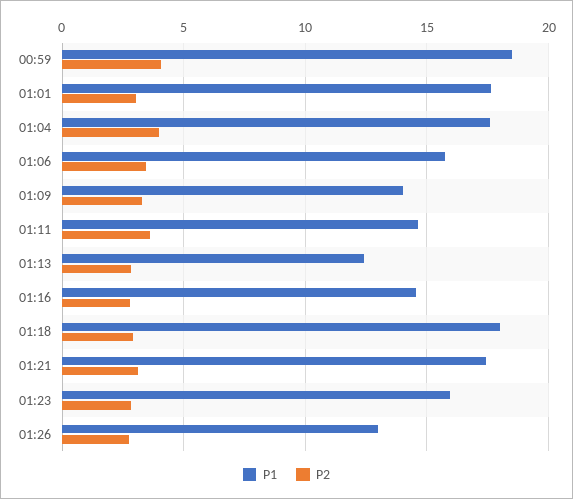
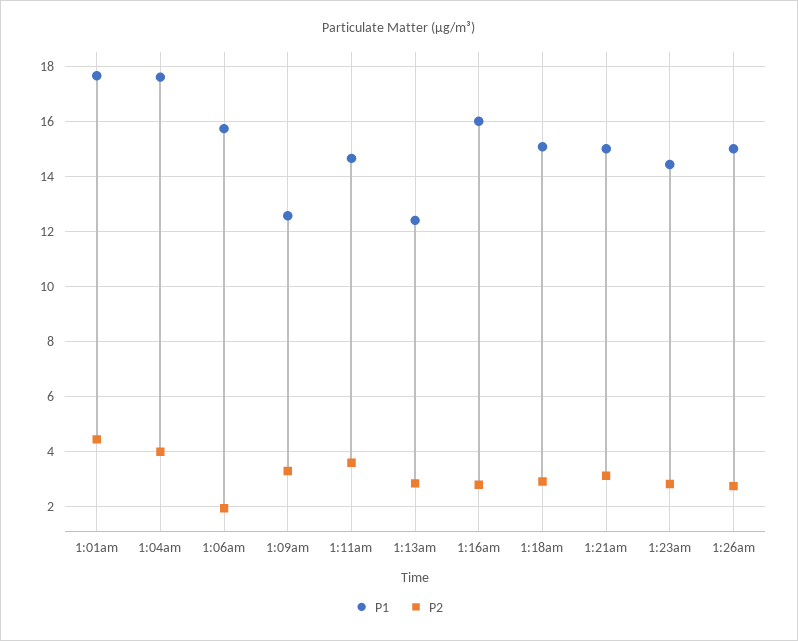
  {
    "P1": {
-     "00:59": 18.5,
      "01:01": 17.75,
      "01:04": 17.5,
      "01:06": 15.75,
-     "01:09": 14,
+     "01:09": 12.5,
      "01:11": 14.75,
      "01:13": 12.5,
-     "01:16": 14.5,
+     "01:16": 16,
-     "01:18": 18,
+     "01:18": 15,
-     "01:21": 17.5,
+     "01:21": 15,
-     "01:23": 16,
+     "01:23": 14.5,
-     "01:26": 13
+     "01:26": 15
    },
    "P2": {
-     "00:59": 4,
-     "01:01": 3,
+     "01:01": 4.5,
      "01:04": 4,
-     "01:06": 3.5,
+     "01:06": 2,
      "01:09": 3.25,
      "01:11": 3.5,
      "01:13": 2.75,
      "01:16": 2.75,
      "01:18": 3,
      "01:21": 3.25,
      "01:23": 2.75,
      "01:26": 2.75
    }
  }

